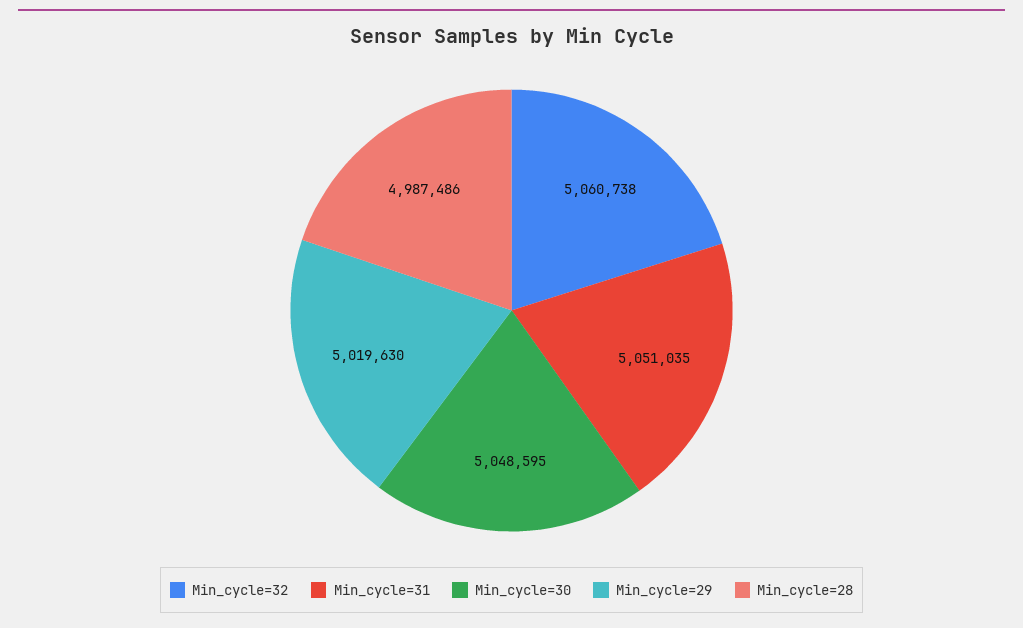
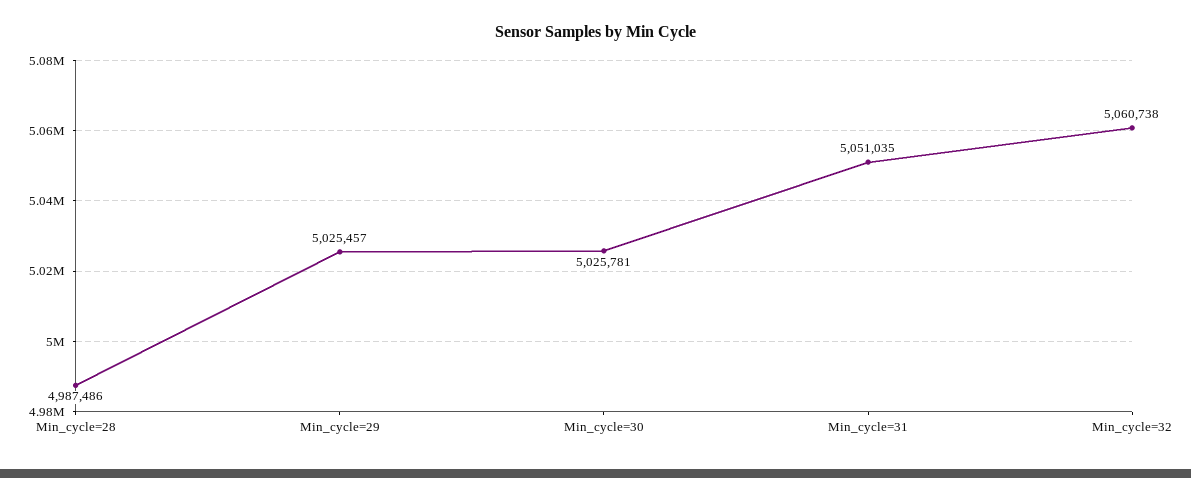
  {
    "Min_cycle=32": 5060738,
    "Min_cycle=31": 5051035,
-   "Min_cycle=30": 5048595,
+   "Min_cycle=30": 5025781,
-   "Min_cycle=29": 5019630,
+   "Min_cycle=29": 5025457,
    "Min_cycle=28": 4987486
  }

